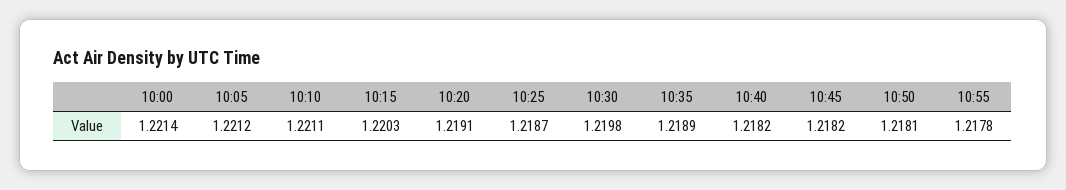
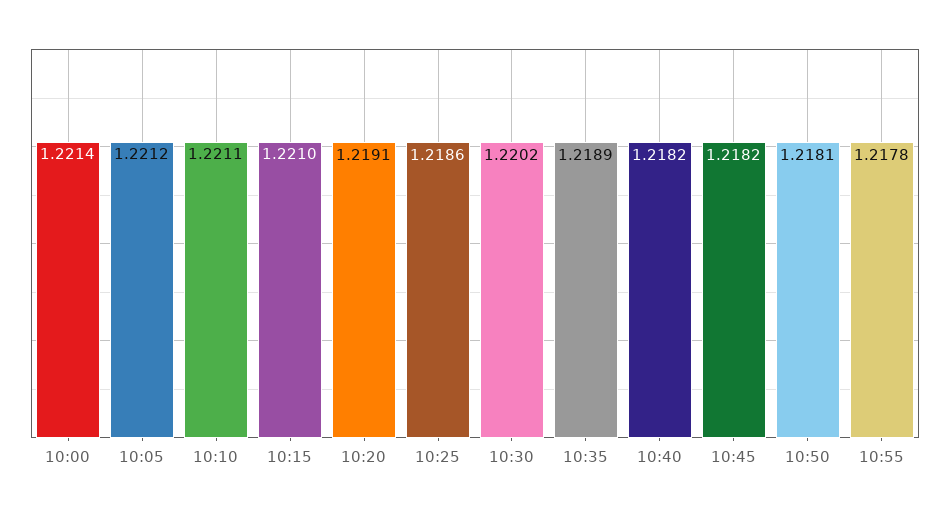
  {
    "10:00": 1.2214,
    "10:05": 1.2212,
    "10:10": 1.2211,
-   "10:15": 1.2203,
+   "10:15": 1.221,
    "10:20": 1.2191,
-   "10:25": 1.2187,
+   "10:25": 1.2186,
-   "10:30": 1.2198,
+   "10:30": 1.2202,
    "10:35": 1.2189,
    "10:40": 1.2182,
    "10:45": 1.2182,
    "10:50": 1.2181,
    "10:55": 1.2178
  }

